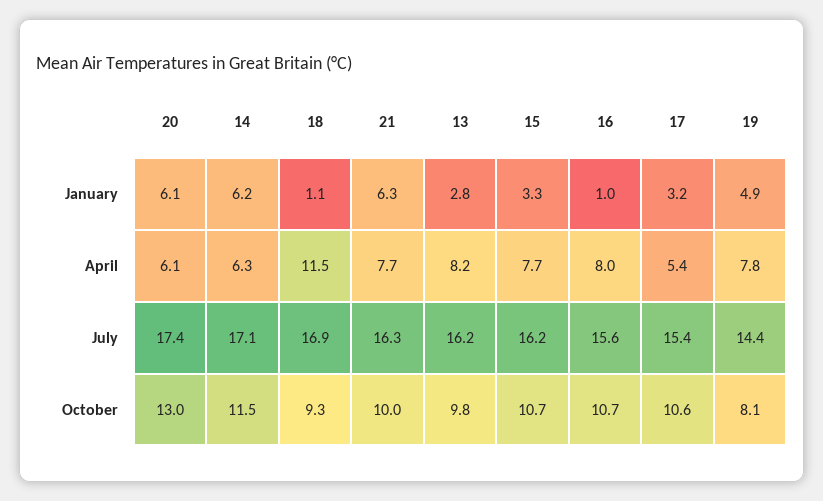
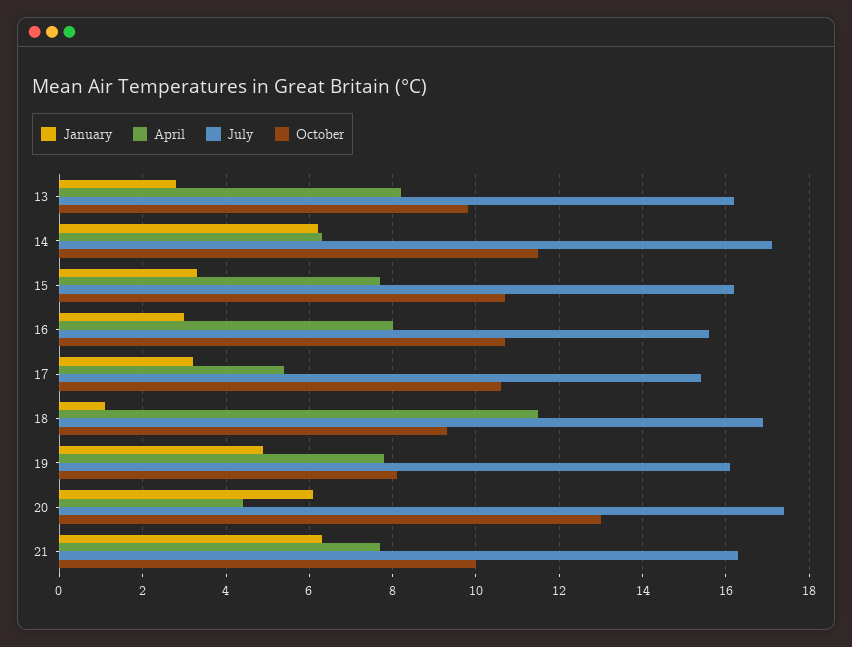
  {
    "January": {
      "20": 6.1,
      "14": 6.2,
      "18": 1.1,
      "21": 6.3,
      "13": 2.8,
      "15": 3.3,
-     "16": 1,
+     "16": 3,
      "17": 3.2,
      "19": 4.9
    },
    "April": {
-     "20": 6.1,
+     "20": 4.5,
      "14": 6.3,
      "18": 11.5,
      "21": 7.7,
      "13": 8.2,
      "15": 7.7,
      "16": 8,
      "17": 5.4,
      "19": 7.8
    },
    "July": {
      "20": 17.4,
      "14": 17.1,
      "18": 16.9,
      "21": 16.3,
      "13": 16.2,
      "15": 16.2,
      "16": 15.6,
      "17": 15.4,
-     "19": 14.4
+     "19": 16
    },
    "October": {
      "20": 13,
      "14": 11.5,
      "18": 9.3,
      "21": 10,
      "13": 9.8,
      "15": 10.7,
      "16": 10.7,
      "17": 10.6,
      "19": 8.1
    }
  }

